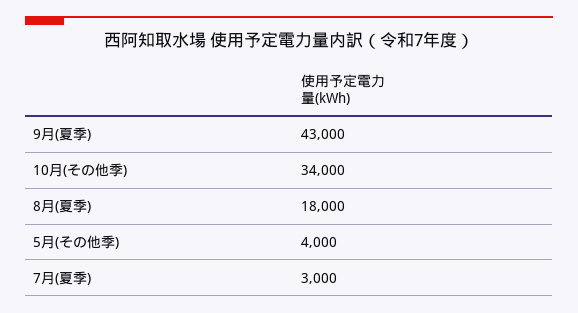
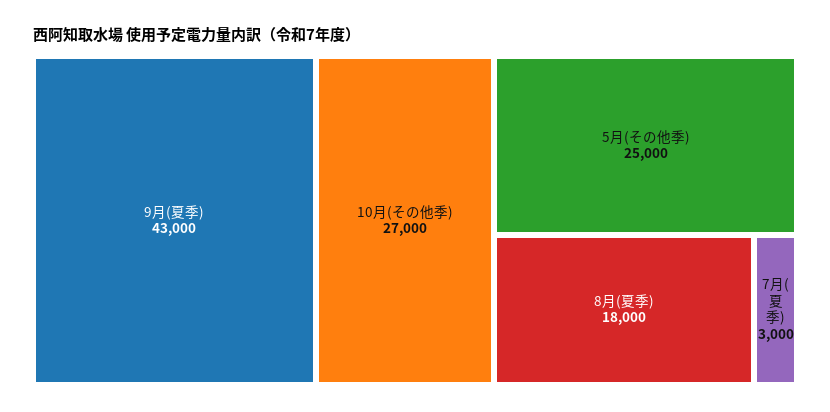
  {
    "9月(夏季)": 43000,
-   "10月(その他季)": 34000,
+   "10月(その他季)": 27000,
    "8月(夏季)": 18000,
-   "5月(その他季)": 4000,
+   "5月(その他季)": 25000,
    "7月(夏季)": 3000
  }

